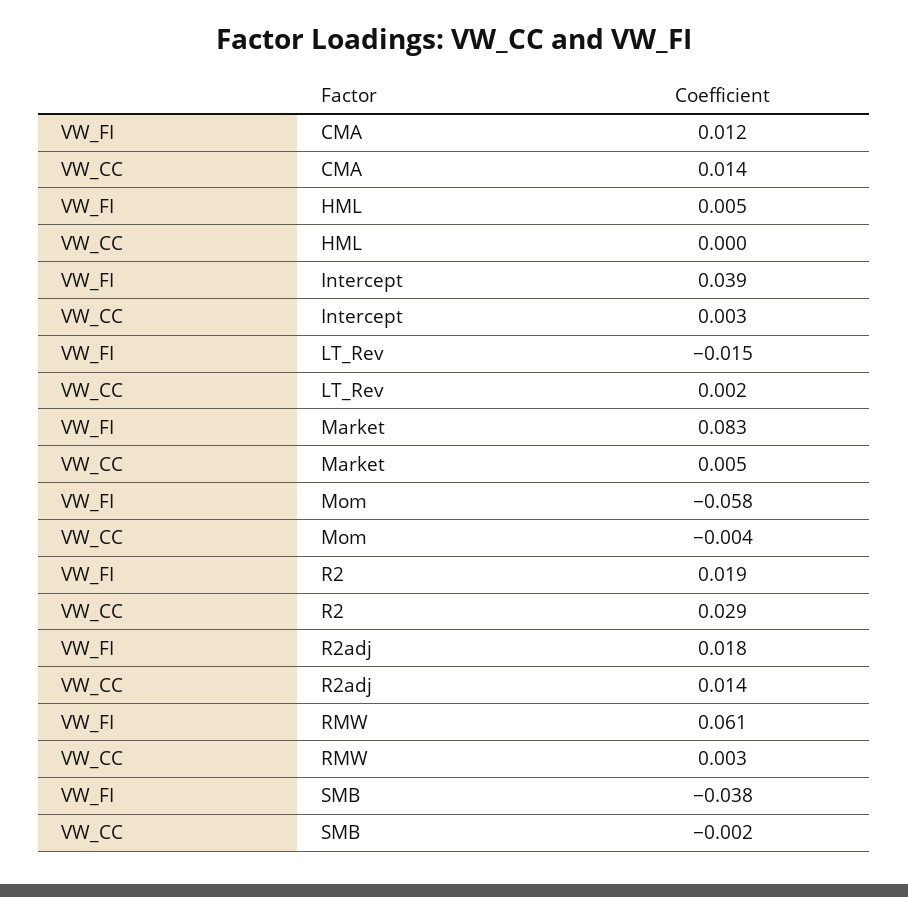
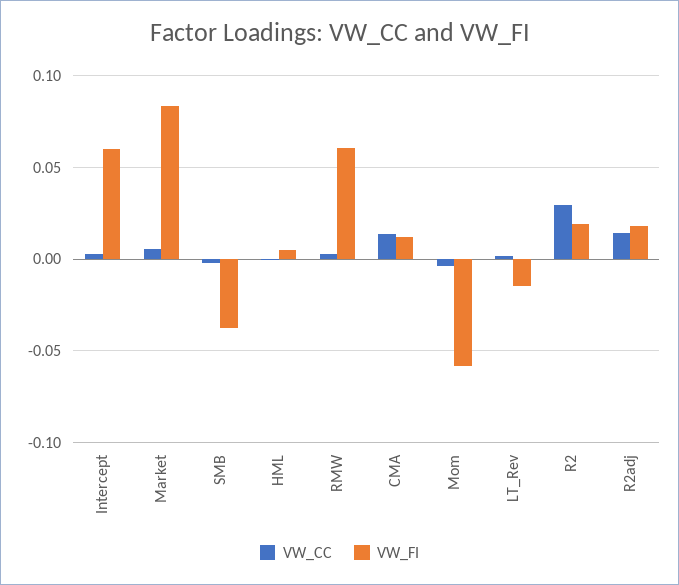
  {
    "VW_FI": {
      "CMA": 0.012,
      "HML": 0.005,
-     "Intercept": 0.039,
+     "Intercept": 0.06,
      "LT_Rev": -0.015,
      "Market": 0.083,
      "Mom": -0.058,
      "R2": 0.019,
      "R2adj": 0.018,
      "RMW": 0.061,
      "SMB": -0.038
    },
    "VW_CC": {
      "CMA": 0.014,
      "HML": 0,
      "Intercept": 0.003,
      "LT_Rev": 0.002,
      "Market": 0.005,
      "Mom": -0.004,
      "R2": 0.029,
      "R2adj": 0.014,
      "RMW": 0.003,
      "SMB": -0.002
    }
  }

